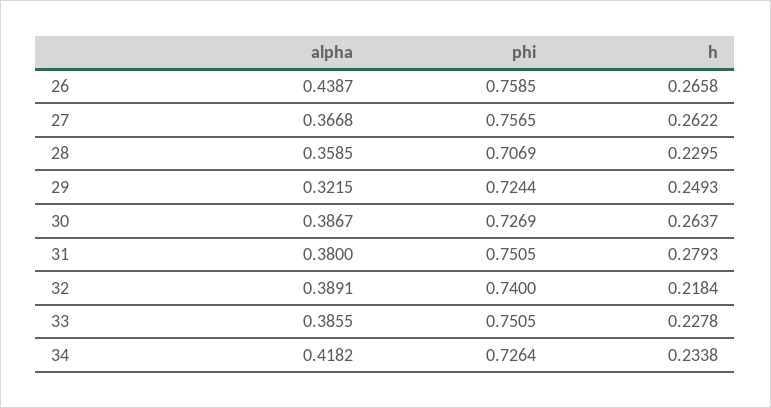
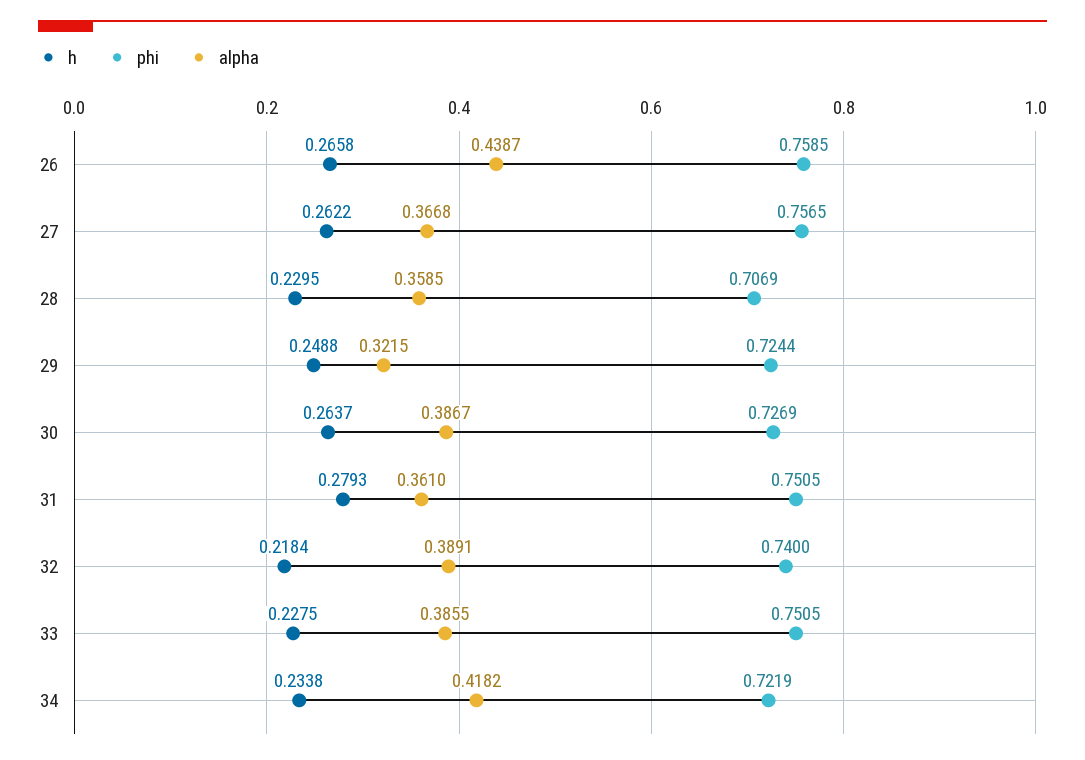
  {
    "alpha": {
      "26": 0.4387,
      "27": 0.3668,
      "28": 0.3585,
      "29": 0.3215,
      "30": 0.3867,
-     "31": 0.38,
+     "31": 0.361,
      "32": 0.3891,
      "33": 0.3855,
      "34": 0.4182
    },
    "phi": {
      "26": 0.7585,
      "27": 0.7565,
      "28": 0.7069,
      "29": 0.7244,
      "30": 0.7269,
      "31": 0.7505,
      "32": 0.74,
      "33": 0.7505,
-     "34": 0.7264
+     "34": 0.7219
    },
    "h": {
      "26": 0.2658,
      "27": 0.2622,
      "28": 0.2295,
-     "29": 0.2493,
+     "29": 0.2488,
      "30": 0.2637,
      "31": 0.2793,
      "32": 0.2184,
-     "33": 0.2278,
+     "33": 0.2275,
      "34": 0.2338
    }
  }

